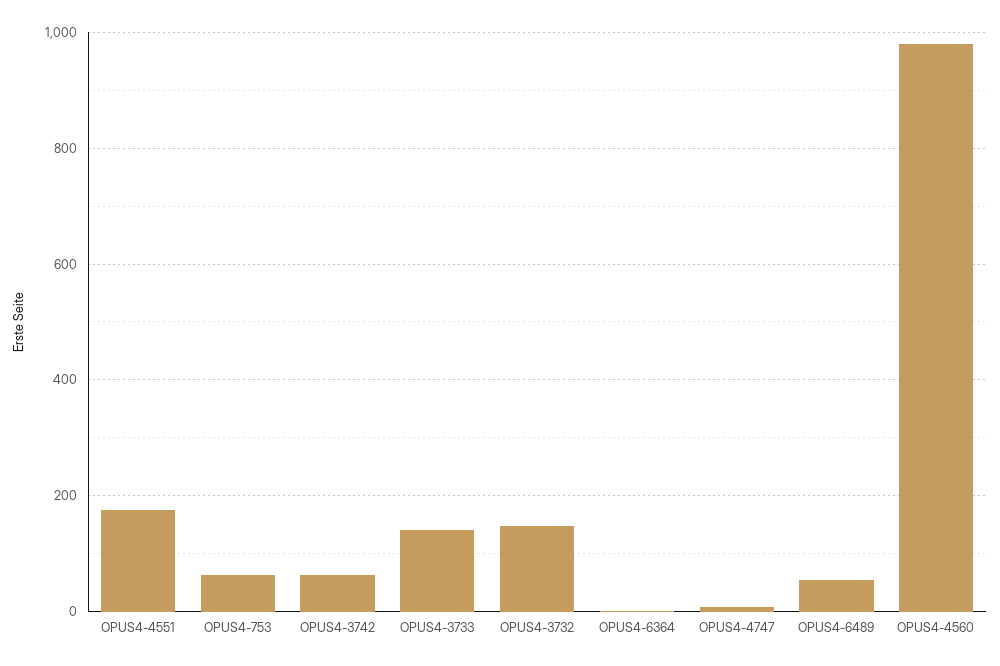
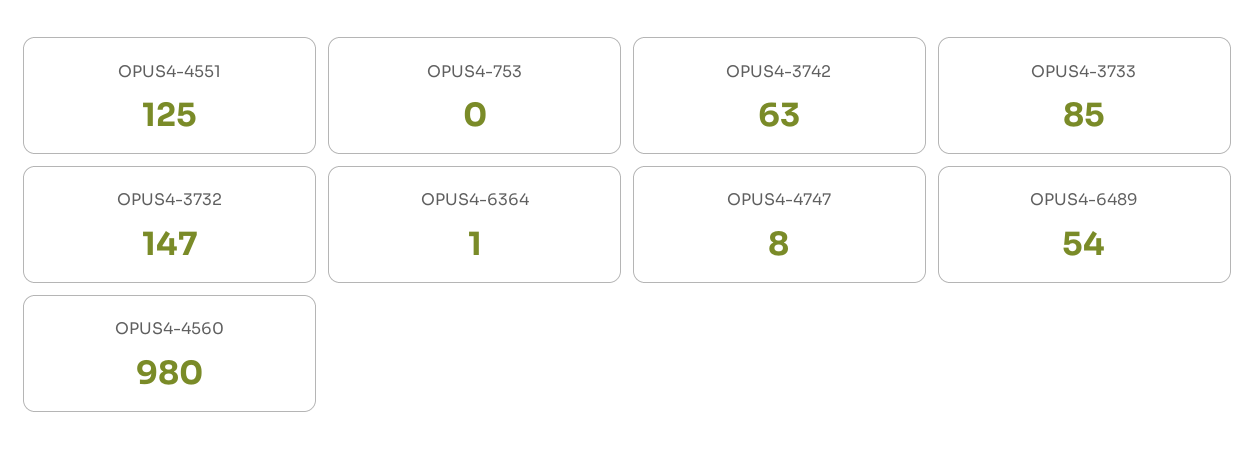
  {
-   "OPUS4-4551": 180,
+   "OPUS4-4551": 125,
-   "OPUS4-753": 60,
+   "OPUS4-753": 0,
    "OPUS4-3742": 63,
-   "OPUS4-3733": 140,
+   "OPUS4-3733": 85,
    "OPUS4-3732": 147,
    "OPUS4-6364": 1,
    "OPUS4-4747": 8,
    "OPUS4-6489": 54,
    "OPUS4-4560": 980
  }

